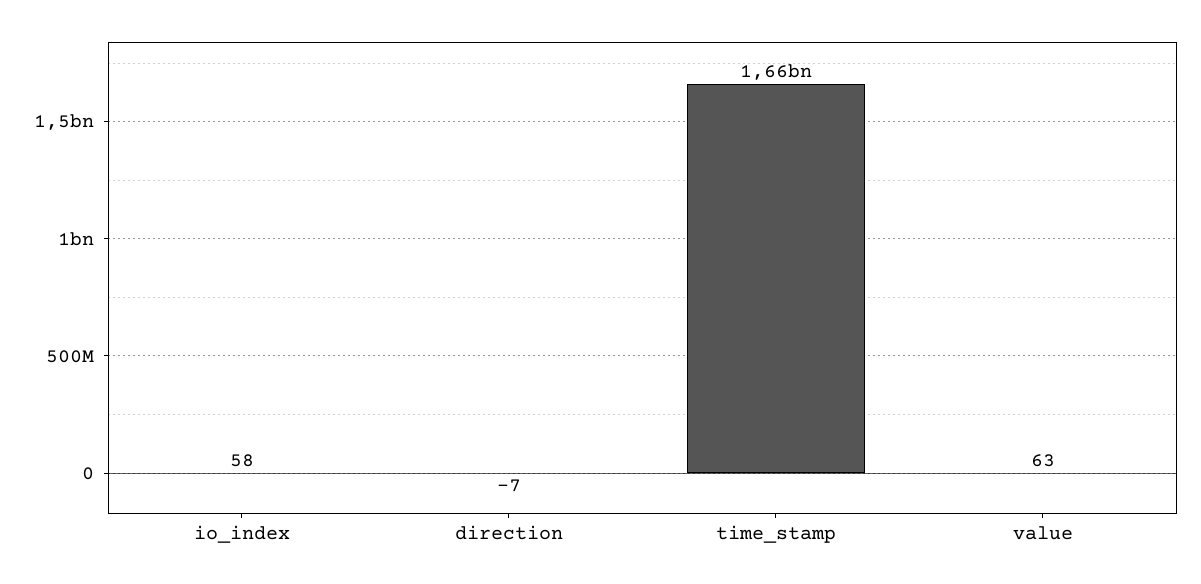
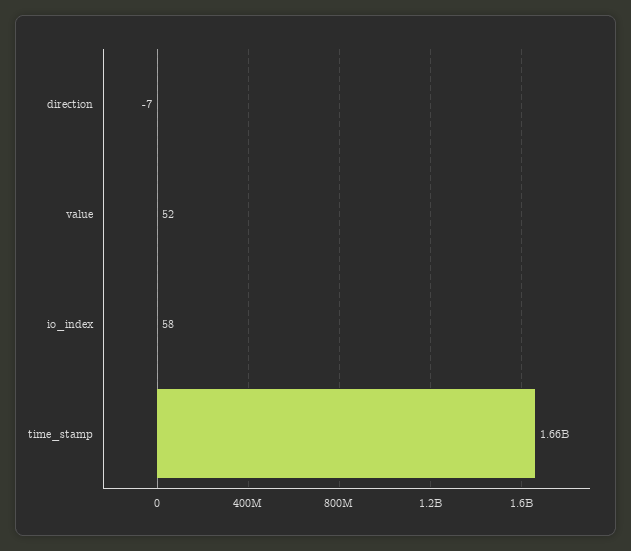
  {
    "io_index": 58,
    "direction": -7,
    "time_stamp": 1660000000,
-   "value": 63
+   "value": 52
  }

